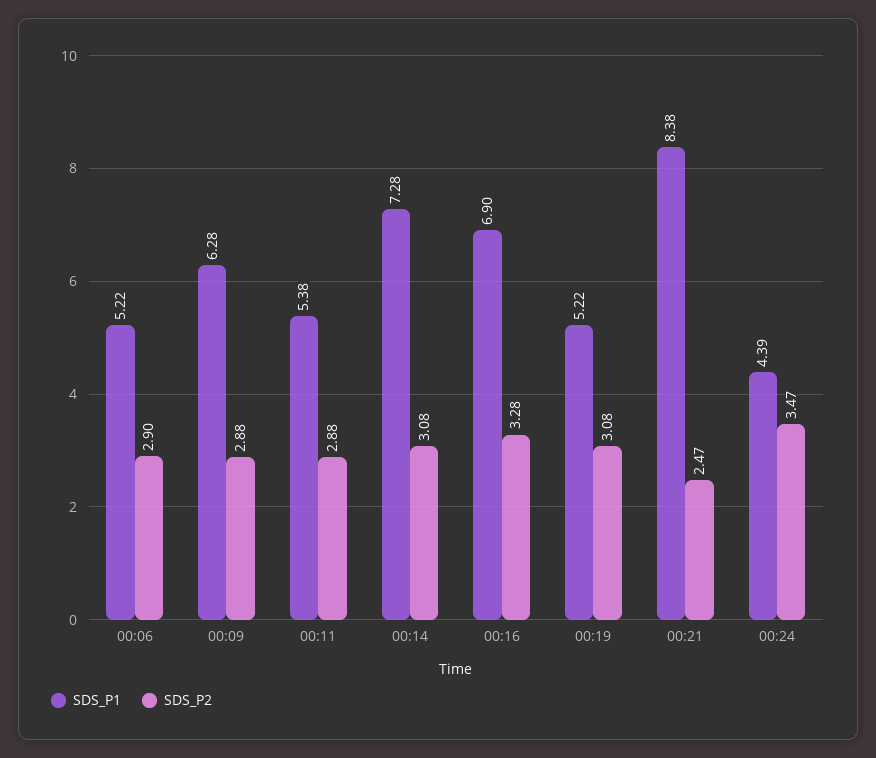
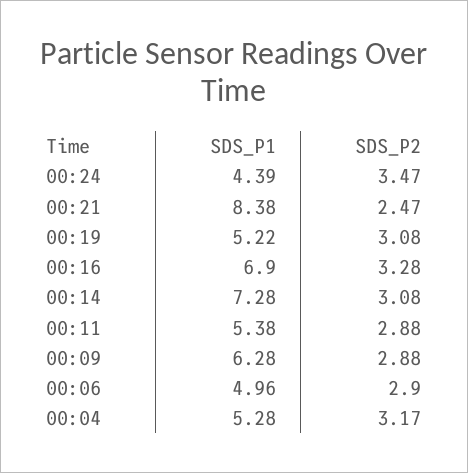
  {
    "SDS_P1": {
-     "00:06": 5.22,
+     "00:06": 4.96,
      "00:09": 6.28,
      "00:11": 5.38,
      "00:14": 7.28,
      "00:16": 6.9,
      "00:19": 5.22,
      "00:21": 8.38,
-     "00:24": 4.39
+     "00:24": 4.39,
+     "00:04": 5.28
    },
    "SDS_P2": {
      "00:06": 2.9,
      "00:09": 2.88,
      "00:11": 2.88,
      "00:14": 3.08,
      "00:16": 3.28,
      "00:19": 3.08,
      "00:21": 2.47,
-     "00:24": 3.47
+     "00:24": 3.47,
+     "00:04": 3.17
    }
  }

